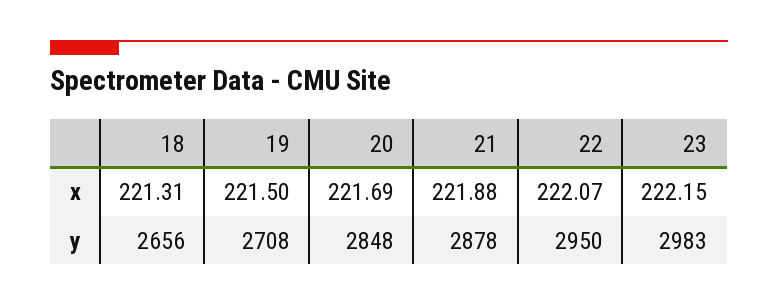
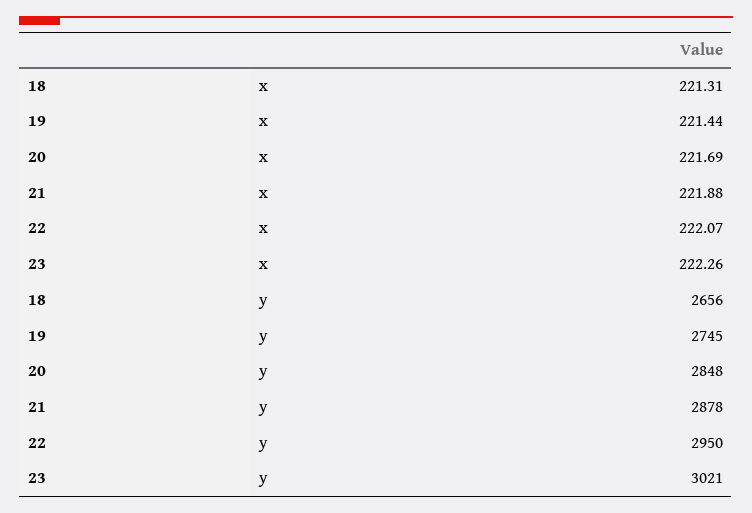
  {
    "18": {
      "x": 221.31,
      "y": 2656
    },
    "19": {
-     "x": 221.5,
+     "x": 221.44,
-     "y": 2708
+     "y": 2745
    },
    "20": {
      "x": 221.69,
      "y": 2848
    },
    "21": {
      "x": 221.88,
      "y": 2878
    },
    "22": {
      "x": 222.07,
      "y": 2950
    },
    "23": {
-     "x": 222.15,
+     "x": 222.26,
-     "y": 2983
+     "y": 3021
    }
  }

